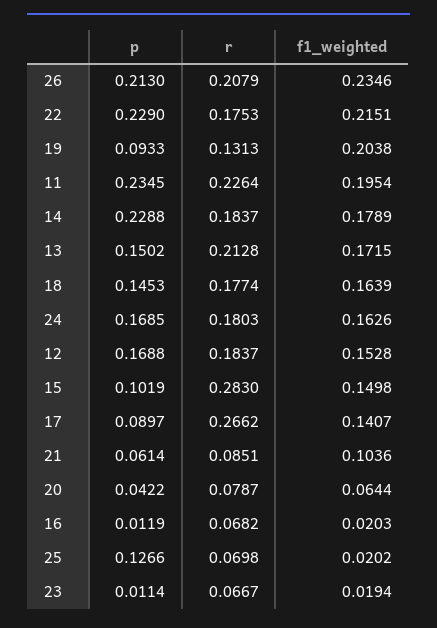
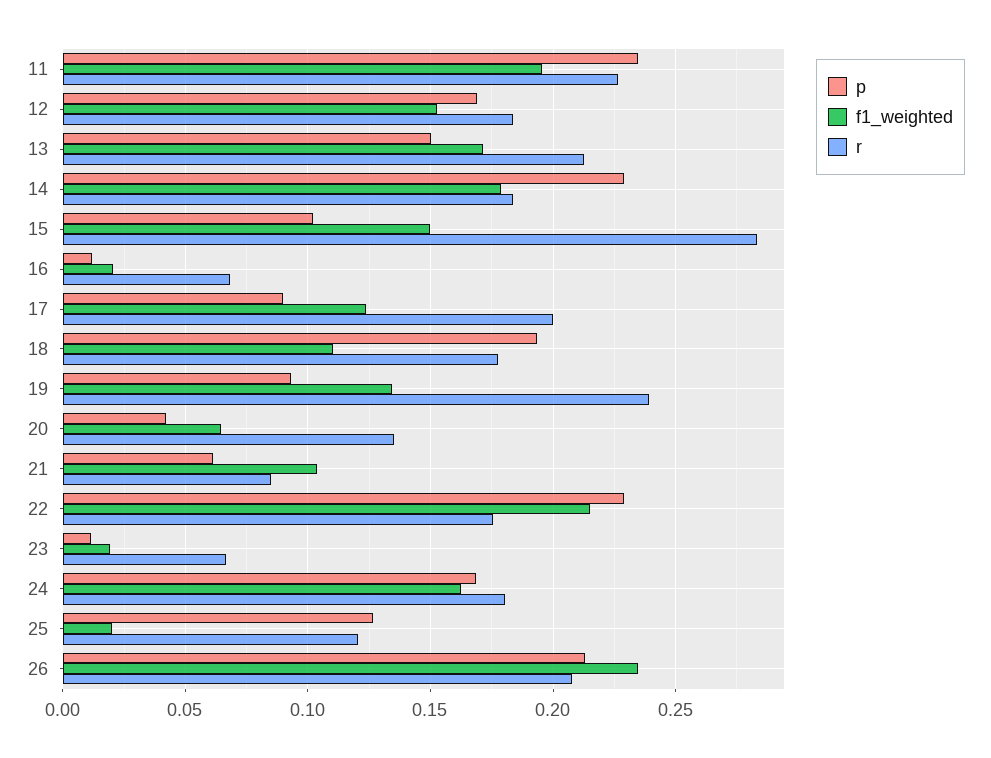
  {
    "p": {
      "26": 0.213,
      "22": 0.229,
      "19": 0.0933,
      "11": 0.2345,
      "14": 0.2288,
      "13": 0.1502,
-     "18": 0.1453,
+     "18": 0.195,
      "24": 0.1685,
      "12": 0.1688,
      "15": 0.1019,
      "17": 0.0897,
      "21": 0.0614,
      "20": 0.0422,
      "16": 0.0119,
      "25": 0.1266,
      "23": 0.0114
    },
    "r": {
      "26": 0.2079,
      "22": 0.1753,
-     "19": 0.1313,
+     "19": 0.24,
      "11": 0.2264,
      "14": 0.1837,
      "13": 0.2128,
      "18": 0.1774,
      "24": 0.1803,
      "12": 0.1837,
      "15": 0.283,
-     "17": 0.2662,
+     "17": 0.2,
      "21": 0.0851,
-     "20": 0.0787,
+     "20": 0.135,
      "16": 0.0682,
-     "25": 0.0698,
+     "25": 0.12,
      "23": 0.0667
    },
    "f1_weighted": {
      "26": 0.2346,
      "22": 0.2151,
-     "19": 0.2038,
+     "19": 0.135,
      "11": 0.1954,
      "14": 0.1789,
      "13": 0.1715,
-     "18": 0.1639,
+     "18": 0.11,
      "24": 0.1626,
      "12": 0.1528,
      "15": 0.1498,
-     "17": 0.1407,
+     "17": 0.125,
      "21": 0.1036,
      "20": 0.0644,
      "16": 0.0203,
      "25": 0.0202,
      "23": 0.0194
    }
  }

